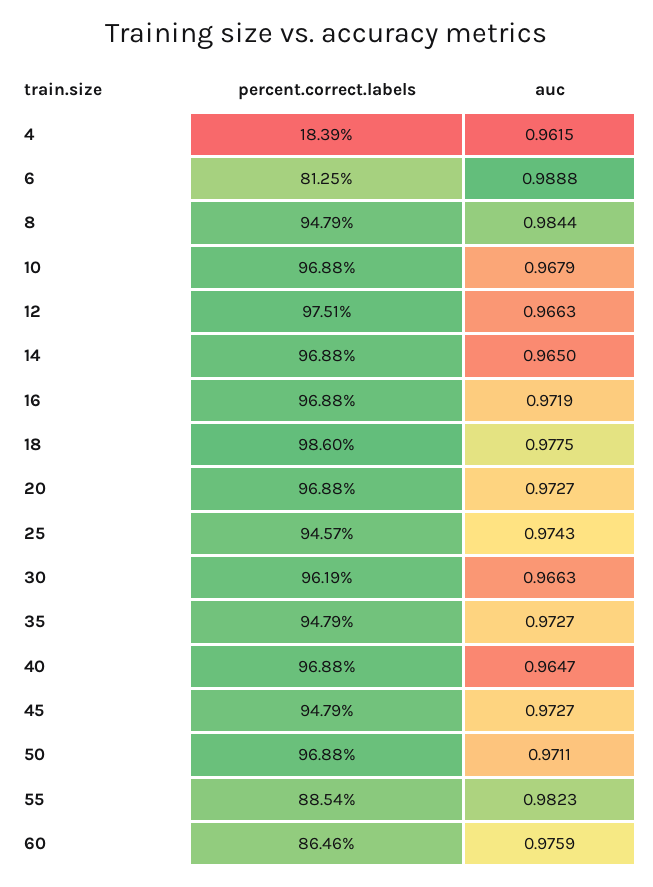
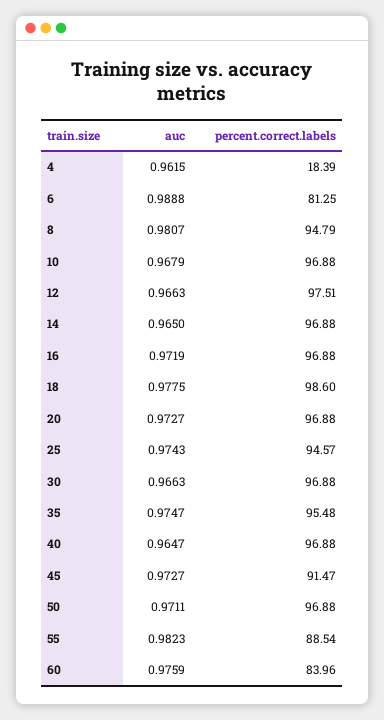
  {
    "percent.correct.labels": {
      "4": 18.39,
      "6": 81.25,
      "8": 94.79,
      "10": 96.88,
      "12": 97.51,
      "14": 96.88,
      "16": 96.88,
      "18": 98.6,
      "20": 96.88,
      "25": 94.57,
-     "30": 96.19,
+     "30": 96.88,
-     "35": 94.79,
+     "35": 95.48,
      "40": 96.88,
-     "45": 94.79,
+     "45": 91.47,
      "50": 96.88,
      "55": 88.54,
-     "60": 86.46
+     "60": 83.96
    },
    "auc": {
      "4": 0.9615,
      "6": 0.9888,
-     "8": 0.9844,
+     "8": 0.9807,
      "10": 0.9679,
      "12": 0.9663,
      "14": 0.965,
      "16": 0.9719,
      "18": 0.9775,
      "20": 0.9727,
      "25": 0.9743,
      "30": 0.9663,
-     "35": 0.9727,
+     "35": 0.9747,
      "40": 0.9647,
      "45": 0.9727,
      "50": 0.9711,
      "55": 0.9823,
      "60": 0.9759
    }
  }

